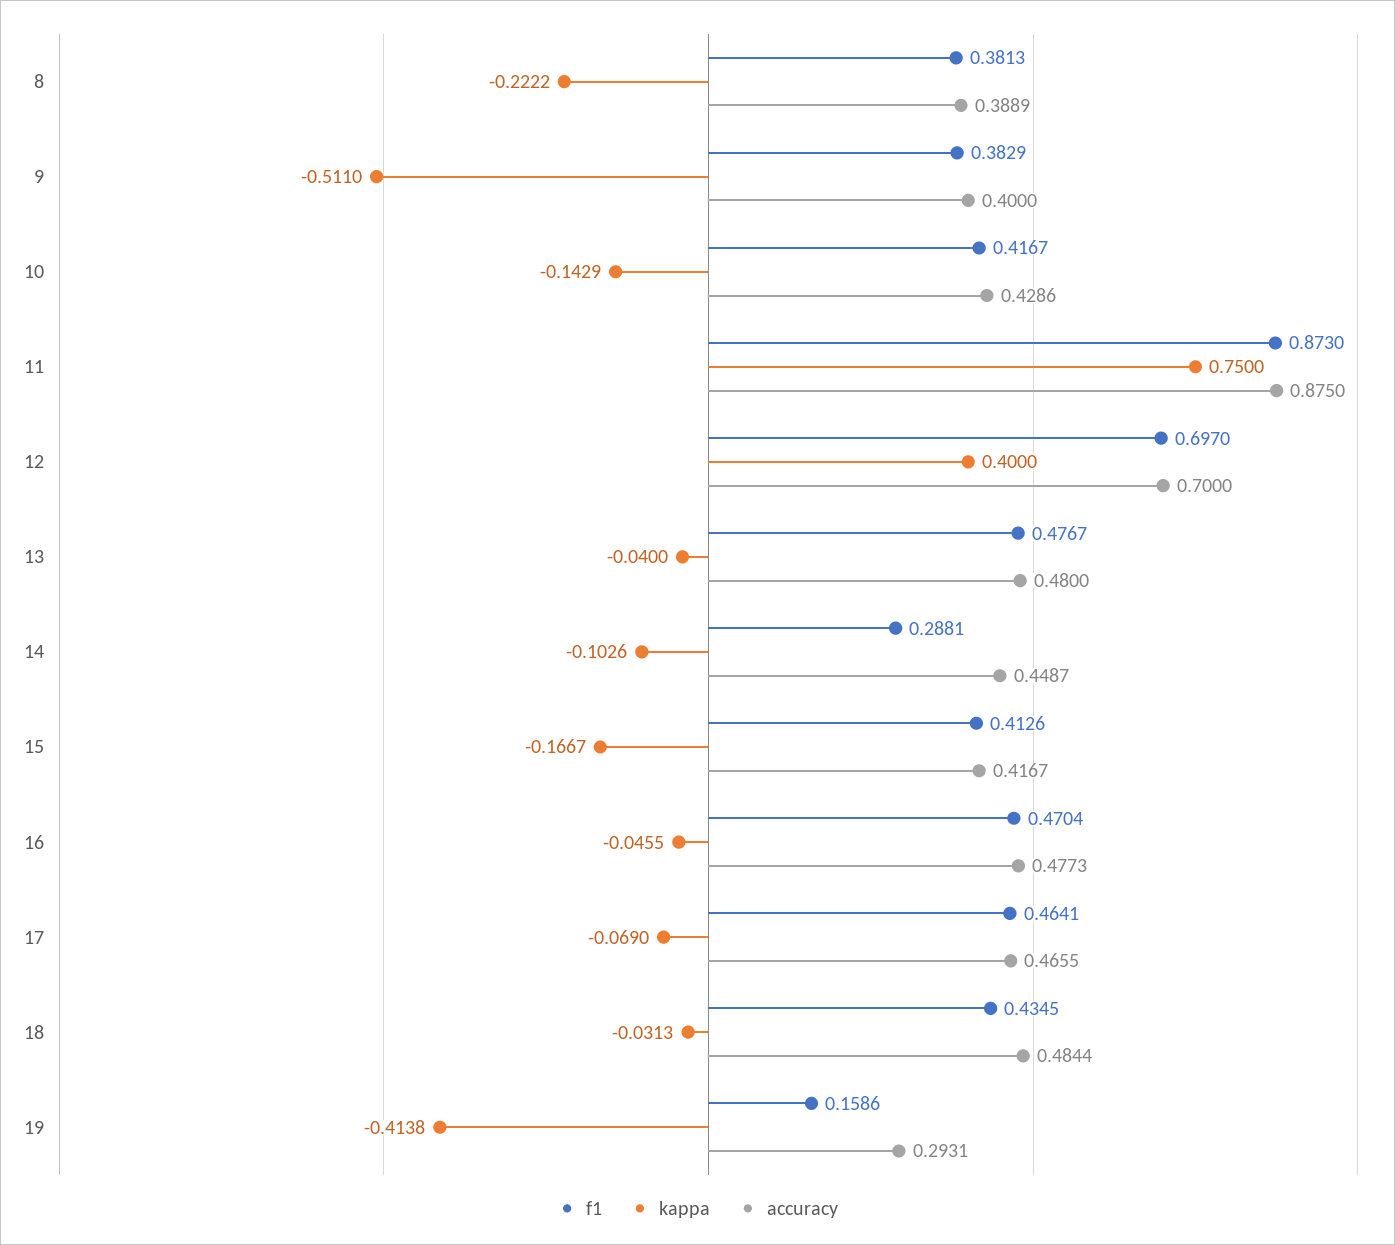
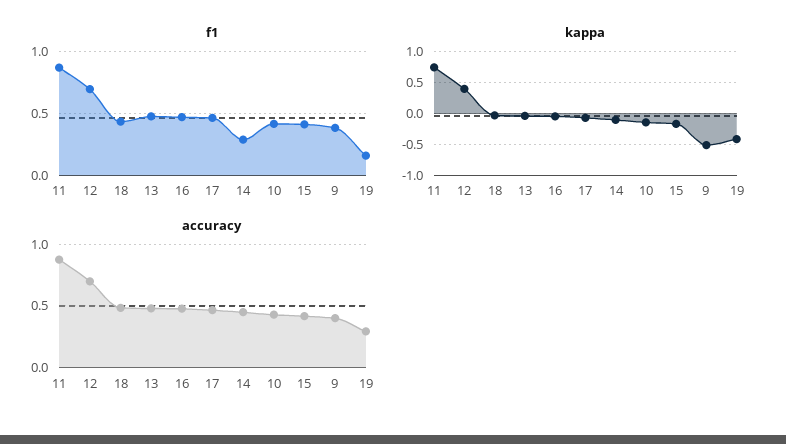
  {
    "f1": {
-     "8": 0.3813,
      "9": 0.3829,
      "10": 0.4167,
      "11": 0.873,
      "12": 0.697,
      "13": 0.4767,
      "14": 0.2881,
      "15": 0.4126,
      "16": 0.4704,
      "17": 0.4641,
      "18": 0.4345,
      "19": 0.1586
    },
    "kappa": {
-     "8": -0.2222,
      "9": -0.511,
      "10": -0.1429,
      "11": 0.75,
      "12": 0.4,
      "13": -0.04,
      "14": -0.1026,
      "15": -0.1667,
      "16": -0.0455,
      "17": -0.069,
      "18": -0.0313,
      "19": -0.4138
    },
    "accuracy": {
-     "8": 0.3889,
      "9": 0.4,
      "10": 0.4286,
      "11": 0.875,
      "12": 0.7,
      "13": 0.48,
      "14": 0.4487,
      "15": 0.4167,
      "16": 0.4773,
      "17": 0.4655,
      "18": 0.4844,
      "19": 0.2931
    }
  }

